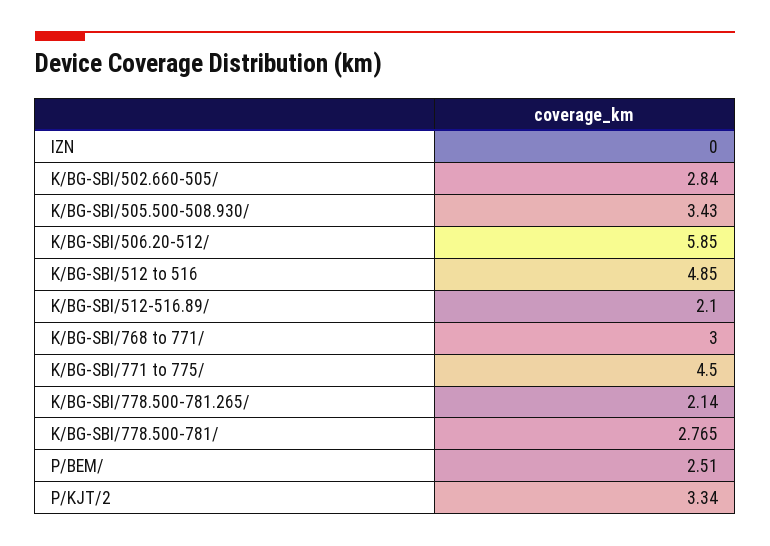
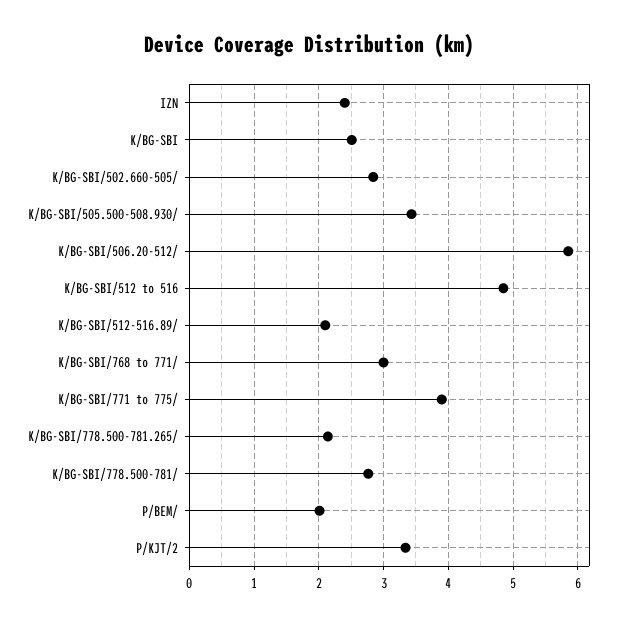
  {
-   "IZN": 0,
+   "IZN": 2.4,
    "K/BG-SBI/502.660-505/": 2.84,
    "K/BG-SBI/505.500-508.930/": 3.43,
    "K/BG-SBI/506.20-512/": 5.85,
    "K/BG-SBI/512 to 516": 4.85,
    "K/BG-SBI/512-516.89/": 2.1,
    "K/BG-SBI/768 to 771/": 3,
-   "K/BG-SBI/771 to 775/": 4.5,
+   "K/BG-SBI/771 to 775/": 3.9,
    "K/BG-SBI/778.500-781.265/": 2.14,
    "K/BG-SBI/778.500-781/": 2.765,
-   "P/BEM/": 2.51,
+   "P/BEM/": 2,
-   "P/KJT/2": 3.34
+   "P/KJT/2": 3.34,
+   "K/BG-SBI": 2.5
  }

